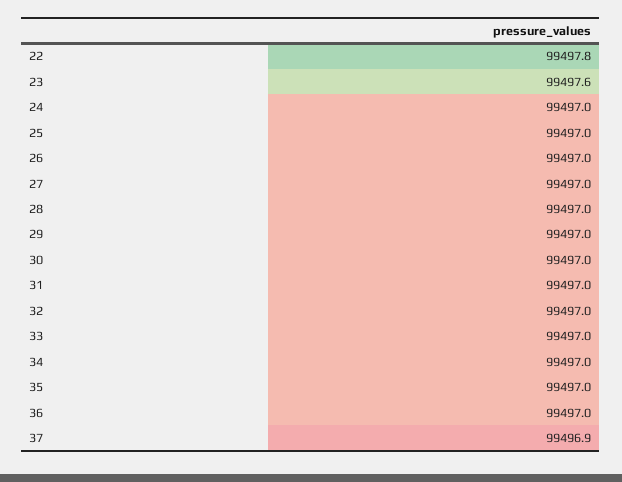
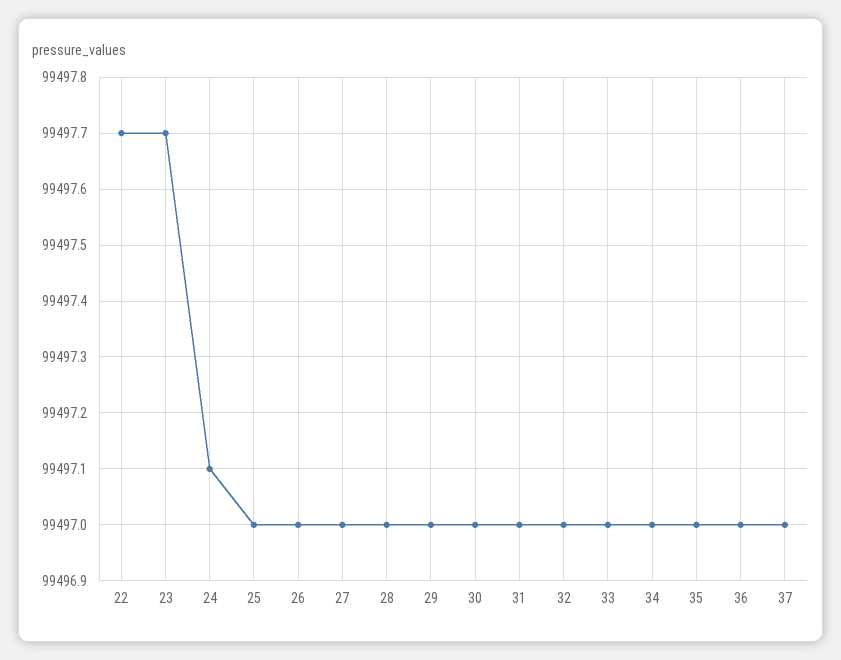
  {
-   "22": 99497.8,
+   "22": 99497.7,
-   "23": 99497.6,
+   "23": 99497.7,
-   "24": 99497,
+   "24": 99497.1,
    "25": 99497,
    "26": 99497,
    "27": 99497,
    "28": 99497,
    "29": 99497,
    "30": 99497,
    "31": 99497,
    "32": 99497,
    "33": 99497,
    "34": 99497,
    "35": 99497,
    "36": 99497,
-   "37": 99496.9
+   "37": 99497
  }

